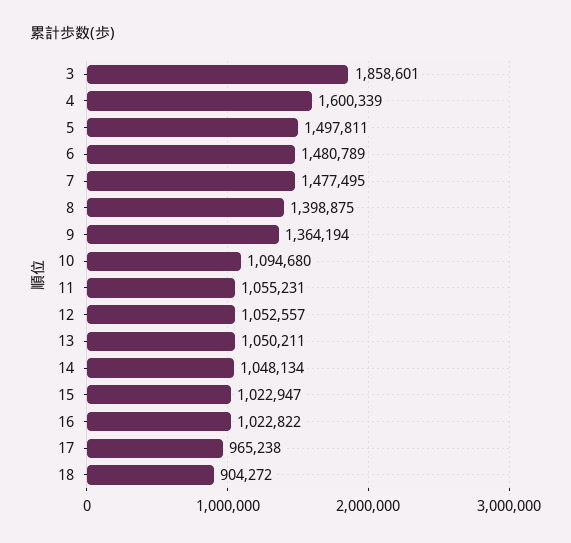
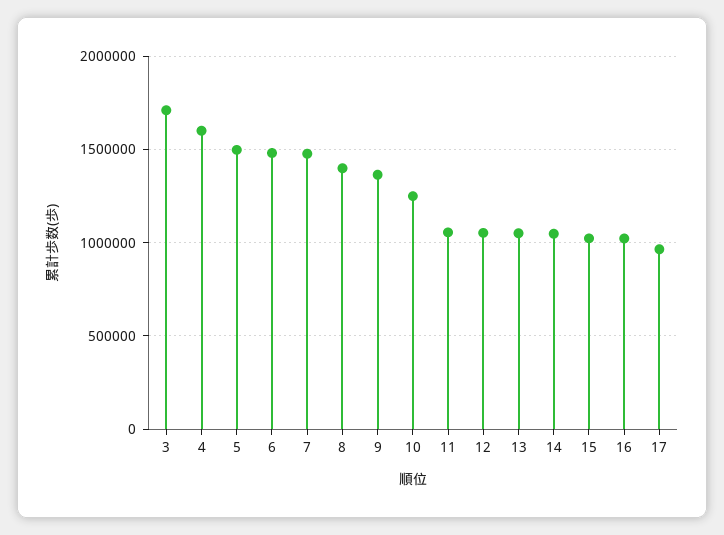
  {
-   "3": 1858601,
+   "3": 1700000,
    "4": 1600339,
    "5": 1497811,
    "6": 1480789,
    "7": 1477495,
    "8": 1398875,
    "9": 1364194,
-   "10": 1094680,
+   "10": 1250000,
    "11": 1055231,
    "12": 1052557,
    "13": 1050211,
    "14": 1048134,
    "15": 1022947,
    "16": 1022822,
-   "17": 965238,
+   "17": 965238
-   "18": 904272
  }

